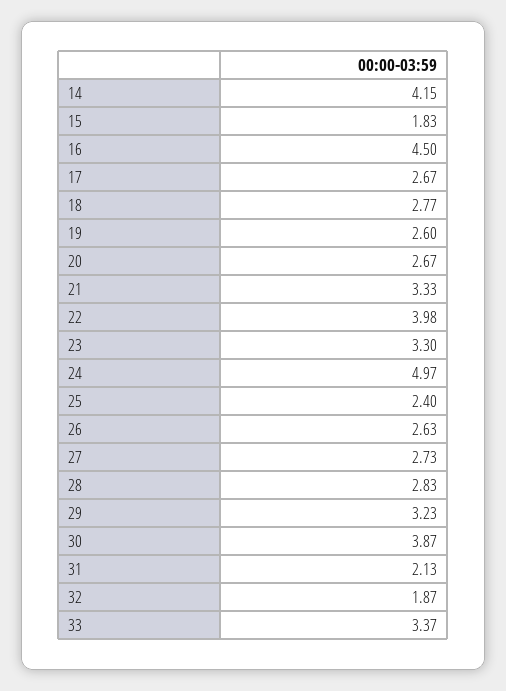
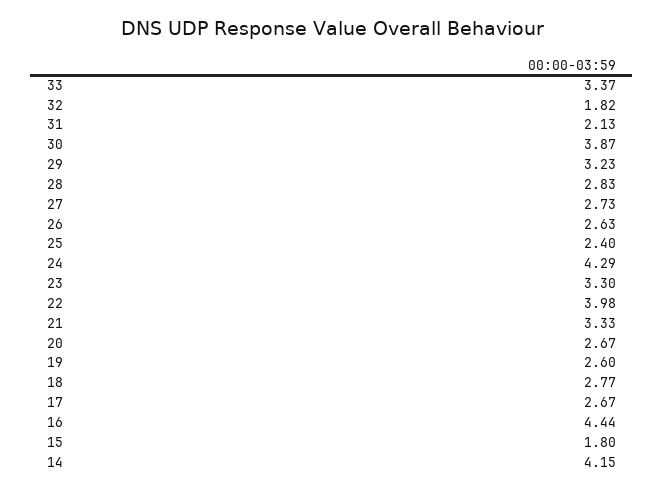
  {
    "14": 4.15,
-   "15": 1.83,
+   "15": 1.8,
-   "16": 4.5,
+   "16": 4.44,
    "17": 2.67,
    "18": 2.77,
    "19": 2.6,
    "20": 2.67,
    "21": 3.33,
    "22": 3.98,
    "23": 3.3,
-   "24": 4.97,
+   "24": 4.29,
    "25": 2.4,
    "26": 2.63,
    "27": 2.73,
    "28": 2.83,
    "29": 3.23,
    "30": 3.87,
    "31": 2.13,
-   "32": 1.87,
+   "32": 1.82,
    "33": 3.37
  }

